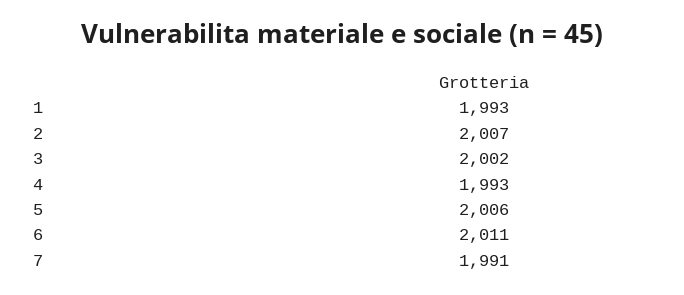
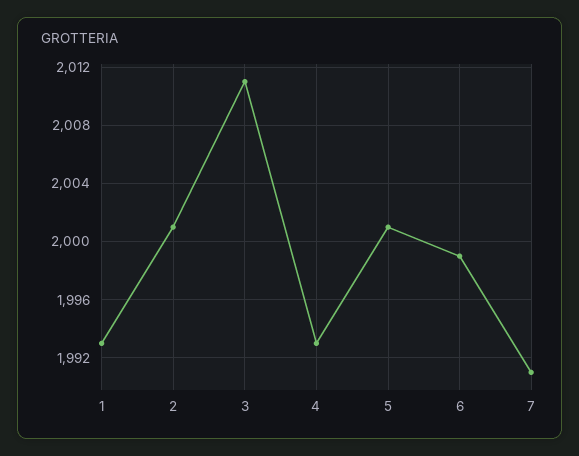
  {
    "1": 1993,
-   "2": 2007,
+   "2": 2001,
-   "3": 2002,
+   "3": 2011,
    "4": 1993,
-   "5": 2006,
+   "5": 2001,
-   "6": 2011,
+   "6": 1999,
    "7": 1991
  }

